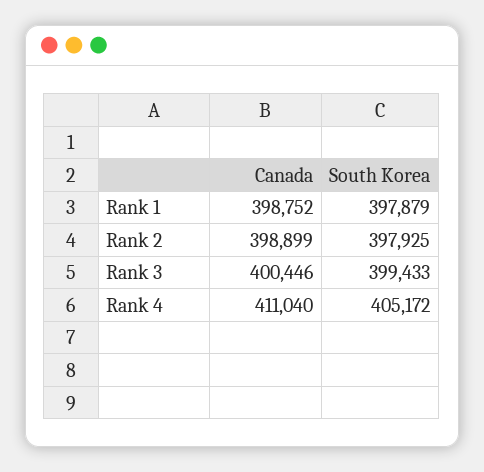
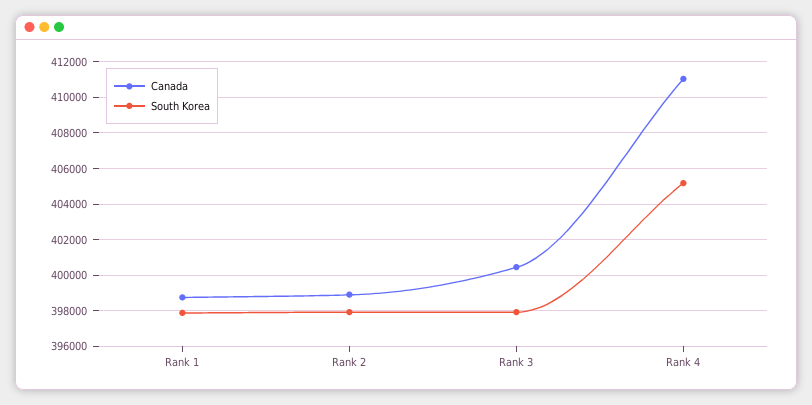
  {
    "Canada": {
      "Rank 1": 398752,
      "Rank 2": 398899,
      "Rank 3": 400446,
      "Rank 4": 411040
    },
    "South Korea": {
      "Rank 1": 397879,
      "Rank 2": 397925,
-     "Rank 3": 399433,
+     "Rank 3": 398000,
      "Rank 4": 405172
    }
  }

